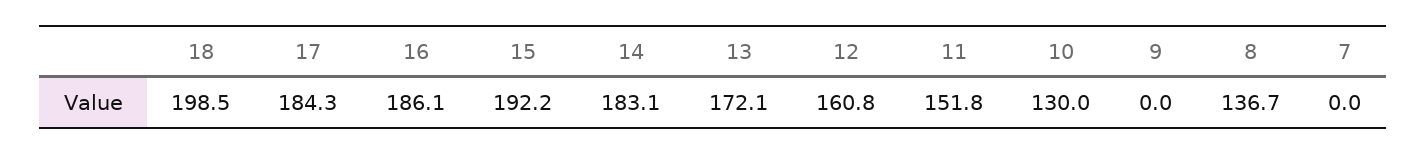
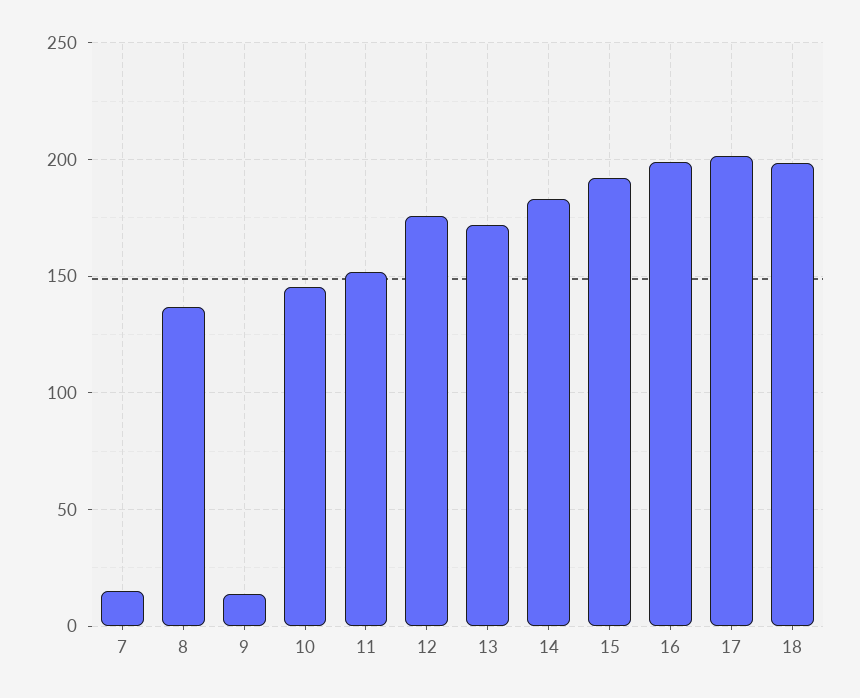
  {
    "18": 198.5,
-   "17": 184.3,
+   "17": 200,
-   "16": 186.1,
+   "16": 200,
    "15": 192.2,
    "14": 183.1,
    "13": 172.1,
-   "12": 160.8,
+   "12": 175,
    "11": 151.8,
-   "10": 130,
+   "10": 145,
-   "9": 0,
+   "9": 15,
    "8": 136.7,
-   "7": 0
+   "7": 15
  }

